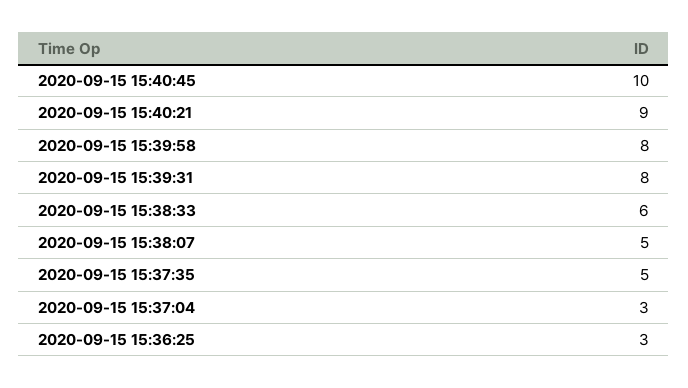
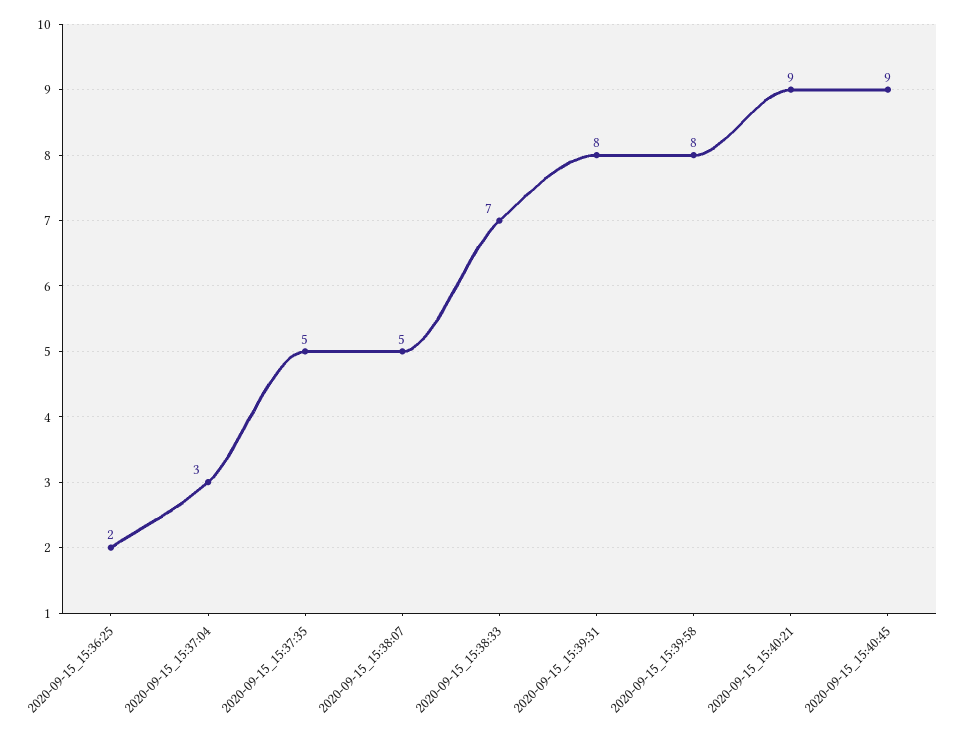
  {
-   "2020-09-15 15:40:45": 10,
+   "2020-09-15 15:40:45": 9,
    "2020-09-15 15:40:21": 9,
    "2020-09-15 15:39:58": 8,
    "2020-09-15 15:39:31": 8,
-   "2020-09-15 15:38:33": 6,
+   "2020-09-15 15:38:33": 7,
    "2020-09-15 15:38:07": 5,
    "2020-09-15 15:37:35": 5,
    "2020-09-15 15:37:04": 3,
-   "2020-09-15 15:36:25": 3
+   "2020-09-15 15:36:25": 2
  }

